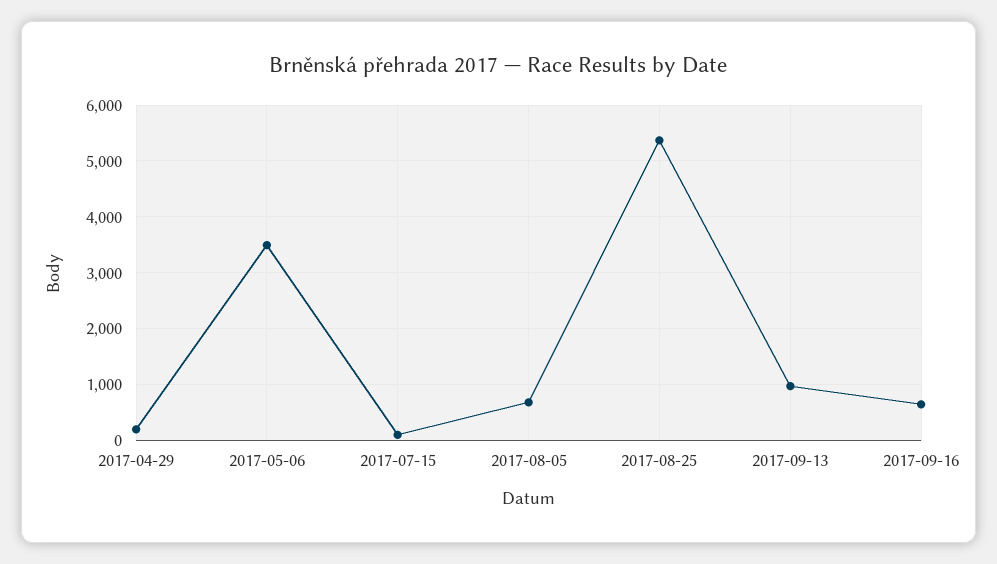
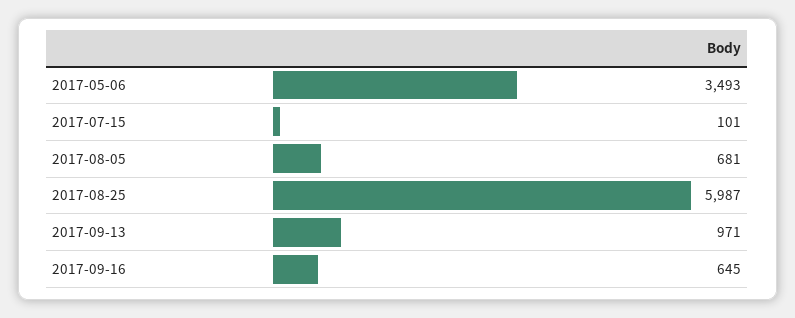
  {
-   "2017-04-29": 200,
    "2017-05-06": 3493,
    "2017-07-15": 101,
    "2017-08-05": 681,
-   "2017-08-25": 5400,
+   "2017-08-25": 5987,
    "2017-09-13": 971,
    "2017-09-16": 645
  }

